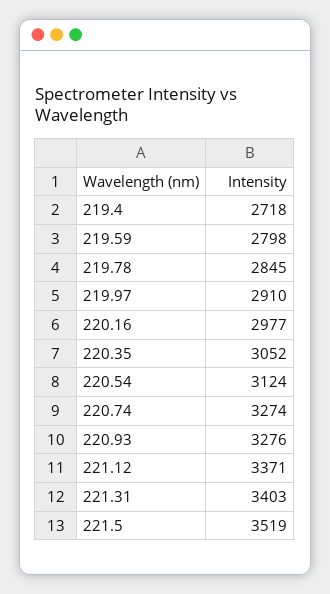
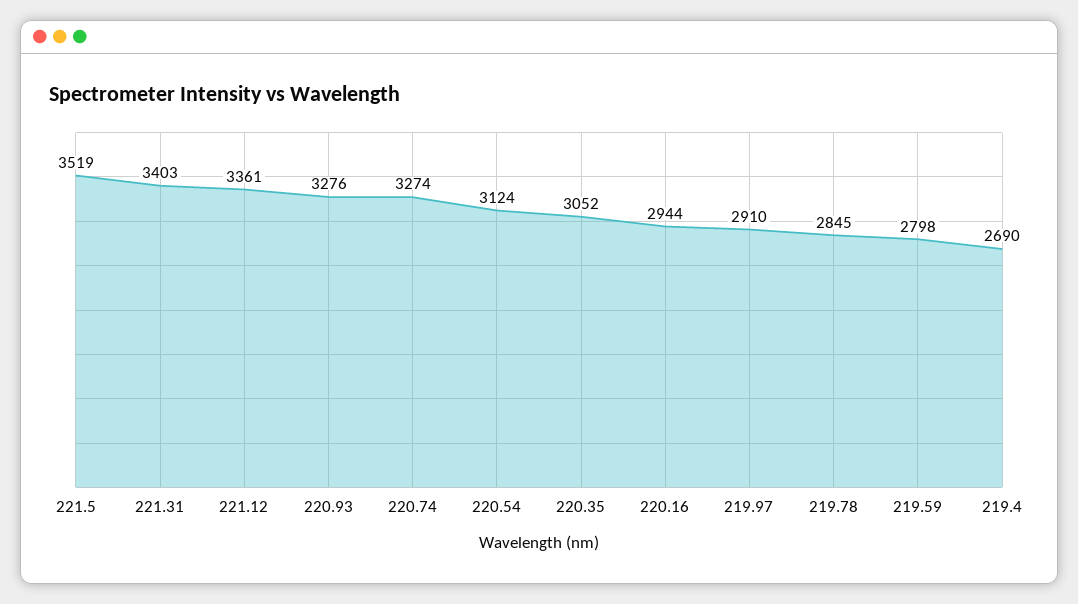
  {
-   "219.4": 2718,
+   "219.4": 2690,
    "219.59": 2798,
    "219.78": 2845,
    "219.97": 2910,
-   "220.16": 2977,
+   "220.16": 2944,
    "220.35": 3052,
    "220.54": 3124,
    "220.74": 3274,
    "220.93": 3276,
-   "221.12": 3371,
+   "221.12": 3361,
    "221.31": 3403,
    "221.5": 3519
  }

